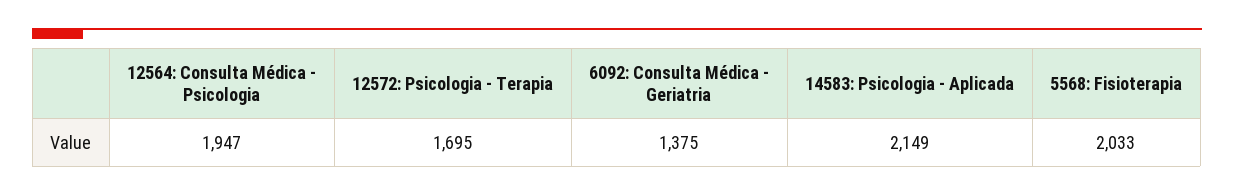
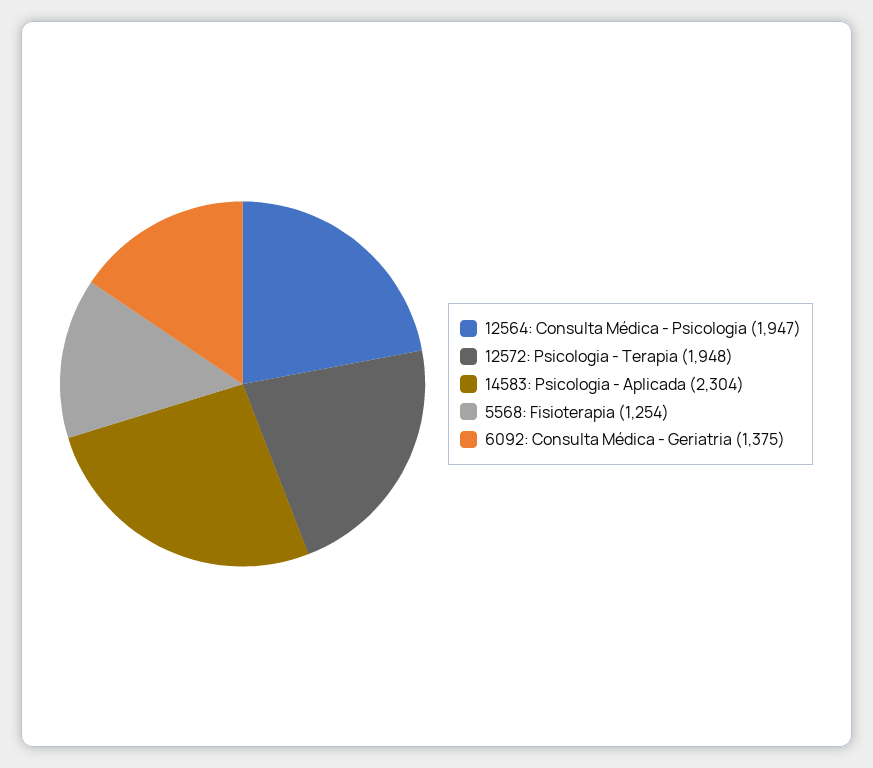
  {
    "12564: Consulta Médica - Psicologia": 1947,
-   "12572: Psicologia - Terapia": 1695,
+   "12572: Psicologia - Terapia": 1948,
    "6092: Consulta Médica - Geriatria": 1375,
-   "14583: Psicologia - Aplicada": 2149,
+   "14583: Psicologia - Aplicada": 2304,
-   "5568: Fisioterapia": 2033
+   "5568: Fisioterapia": 1254
  }

